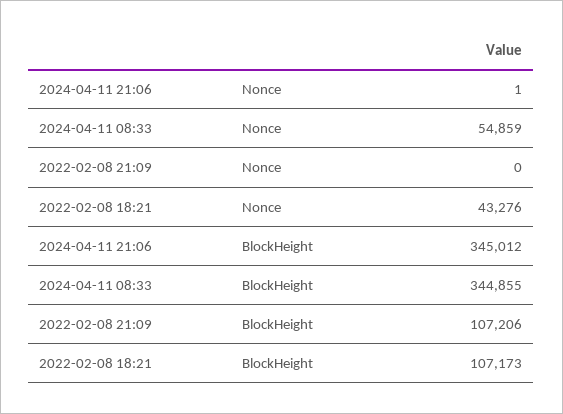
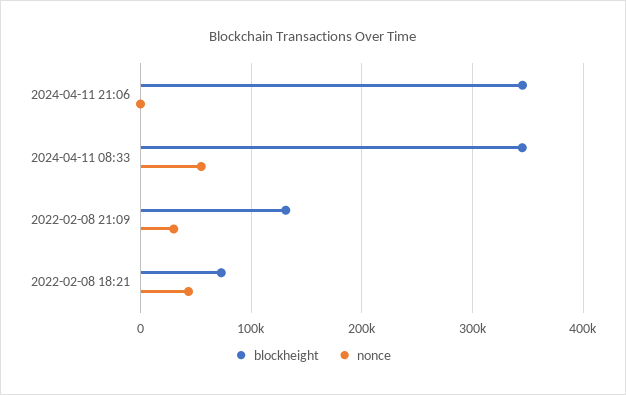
  {
    "Nonce": {
      "2024-04-11 21:06": 1,
      "2024-04-11 08:33": 54859,
-     "2022-02-08 21:09": 0,
+     "2022-02-08 21:09": 30000,
      "2022-02-08 18:21": 43276
    },
    "BlockHeight": {
      "2024-04-11 21:06": 345012,
      "2024-04-11 08:33": 344855,
-     "2022-02-08 21:09": 107206,
+     "2022-02-08 21:09": 130000,
-     "2022-02-08 18:21": 107173
+     "2022-02-08 18:21": 70000
    }
  }

